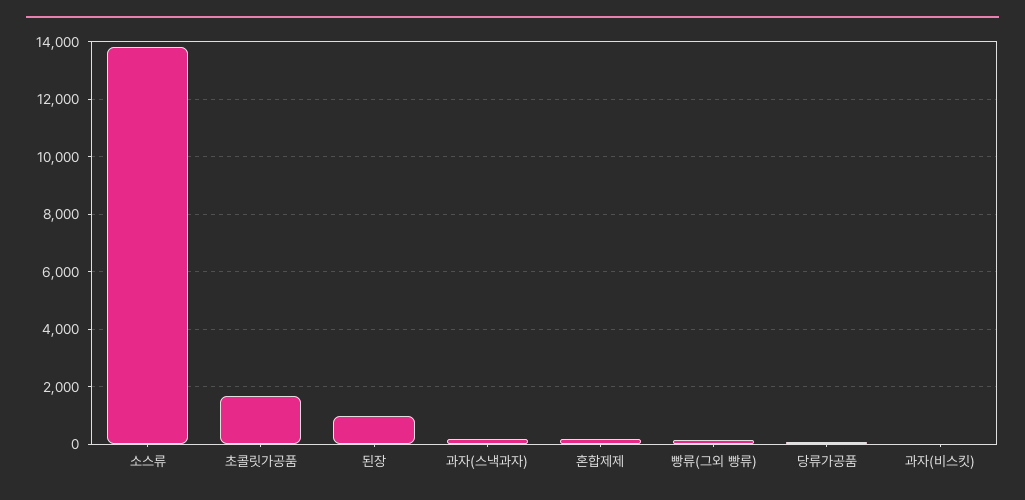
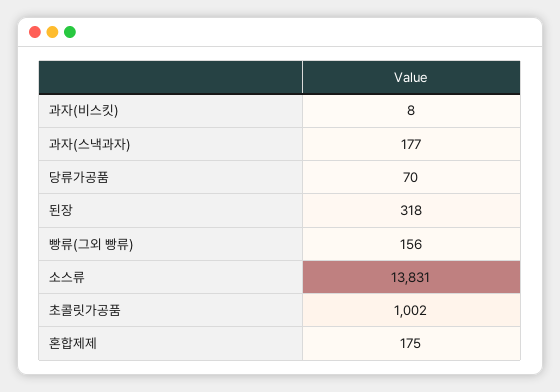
  {
    "소스류": 13831,
-   "초콜릿가공품": 1750,
+   "초콜릿가공품": 1002,
-   "된장": 1000,
+   "된장": 318,
    "과자(스낵과자)": 177,
    "혼합제제": 175,
    "빵류(그외 빵류)": 156,
    "당류가공품": 70,
    "과자(비스킷)": 8
  }

